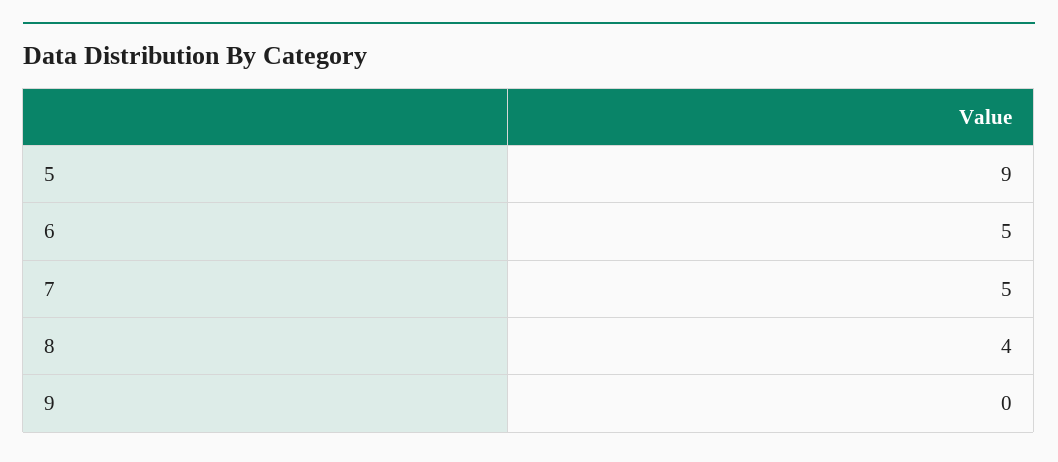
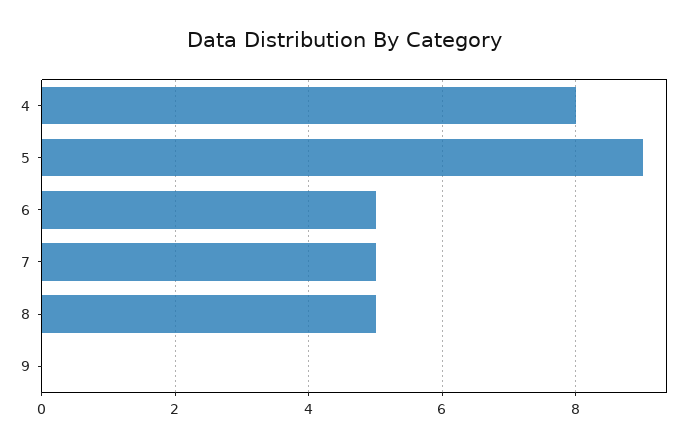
  {
    "5": 9,
    "6": 5,
    "7": 5,
-   "8": 4,
+   "8": 5,
-   "9": 0
+   "9": 0,
+   "4": 8
  }

